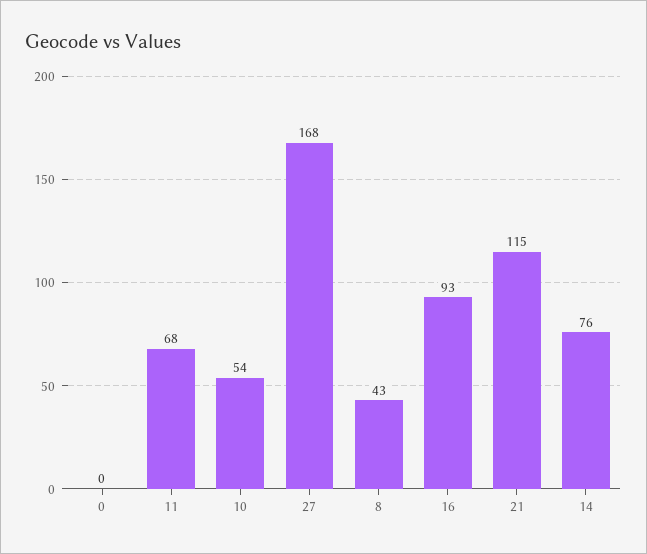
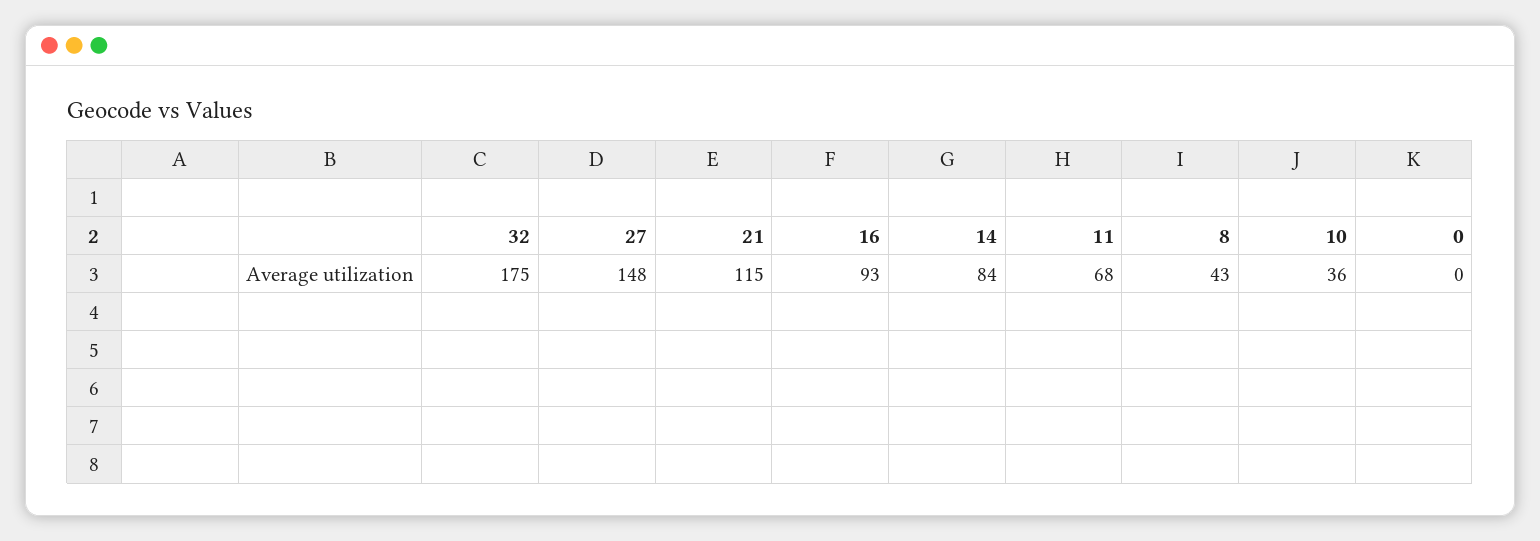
  {
    "0": 0,
    "11": 68,
-   "10": 54,
+   "10": 36,
-   "27": 168,
+   "27": 148,
    "8": 43,
    "16": 93,
    "21": 115,
-   "14": 76
+   "14": 84,
+   "32": 175
  }

